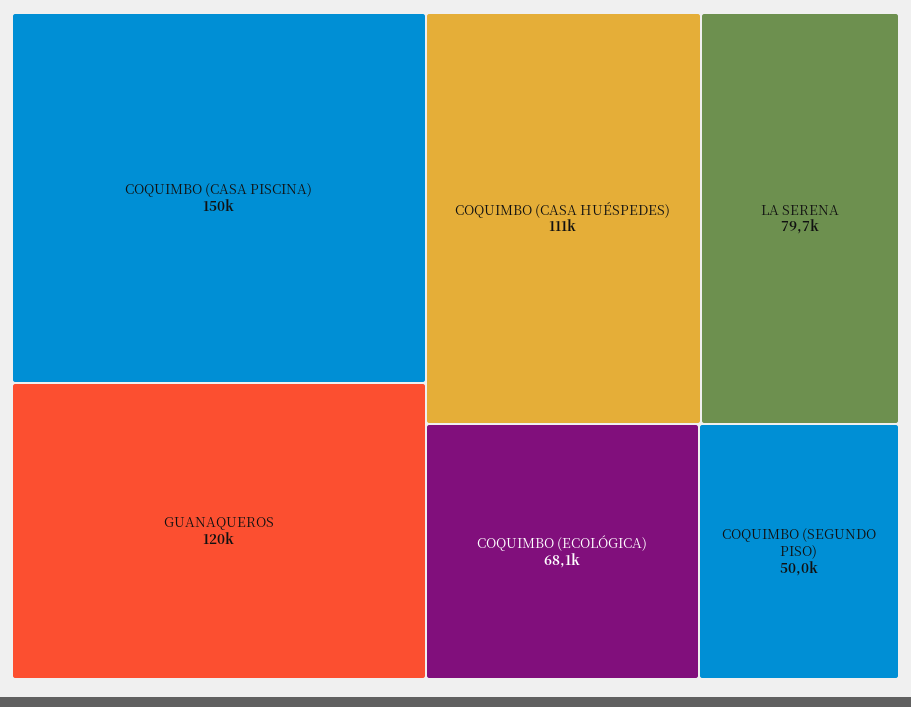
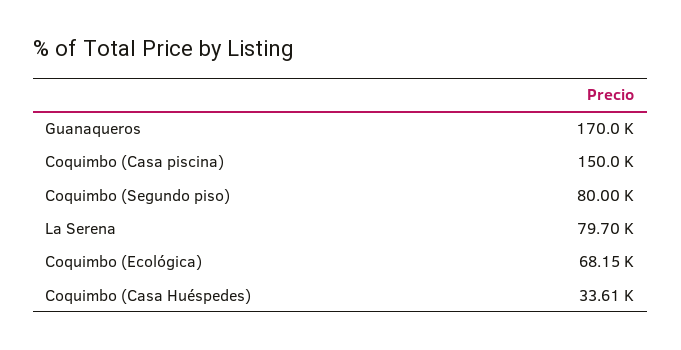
  {
    "COQUIMBO (CASA PISCINA)": 150000,
-   "GUANAQUEROS": 120000,
+   "GUANAQUEROS": 170000,
-   "COQUIMBO (CASA HUÉSPEDES)": 111000,
+   "COQUIMBO (CASA HUÉSPEDES)": 33610,
    "LA SERENA": 79700,
    "COQUIMBO (ECOLÓGICA)": 68150,
-   "COQUIMBO (SEGUNDO PISO)": 50000
+   "COQUIMBO (SEGUNDO PISO)": 80000
  }

